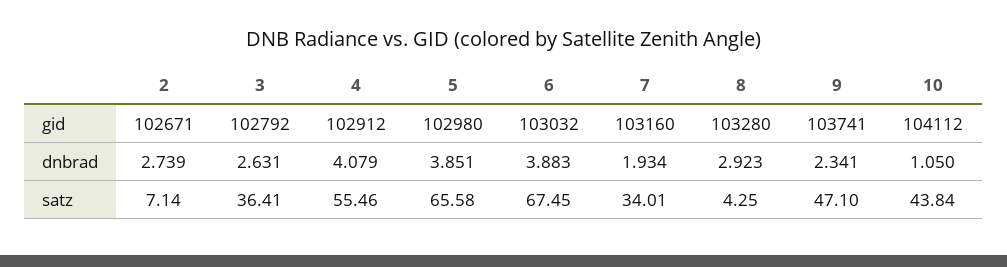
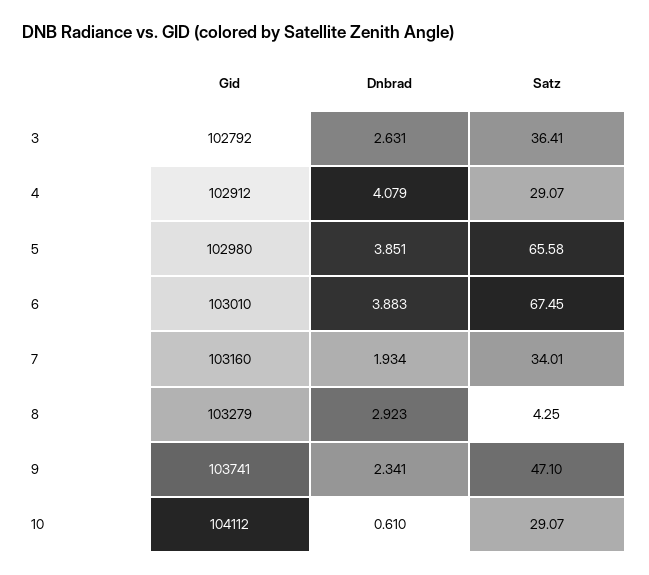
  {
-   "2": {
-     "gid": 102671,
-     "dnbrad": 2.739,
-     "satz": 7.14
-   },
    "3": {
      "gid": 102792,
      "dnbrad": 2.631,
      "satz": 36.41
    },
    "4": {
      "gid": 102912,
      "dnbrad": 4.079,
-     "satz": 55.46
+     "satz": 29.07
    },
    "5": {
      "gid": 102980,
      "dnbrad": 3.851,
      "satz": 65.58
    },
    "6": {
-     "gid": 103032,
+     "gid": 103010,
      "dnbrad": 3.883,
      "satz": 67.45
    },
    "7": {
      "gid": 103160,
      "dnbrad": 1.934,
      "satz": 34.01
    },
    "8": {
-     "gid": 103280,
+     "gid": 103279,
      "dnbrad": 2.923,
      "satz": 4.25
    },
    "9": {
      "gid": 103741,
      "dnbrad": 2.341,
      "satz": 47.1
    },
    "10": {
      "gid": 104112,
-     "dnbrad": 1.05,
+     "dnbrad": 0.61,
-     "satz": 43.84
+     "satz": 29.07
    }
  }

